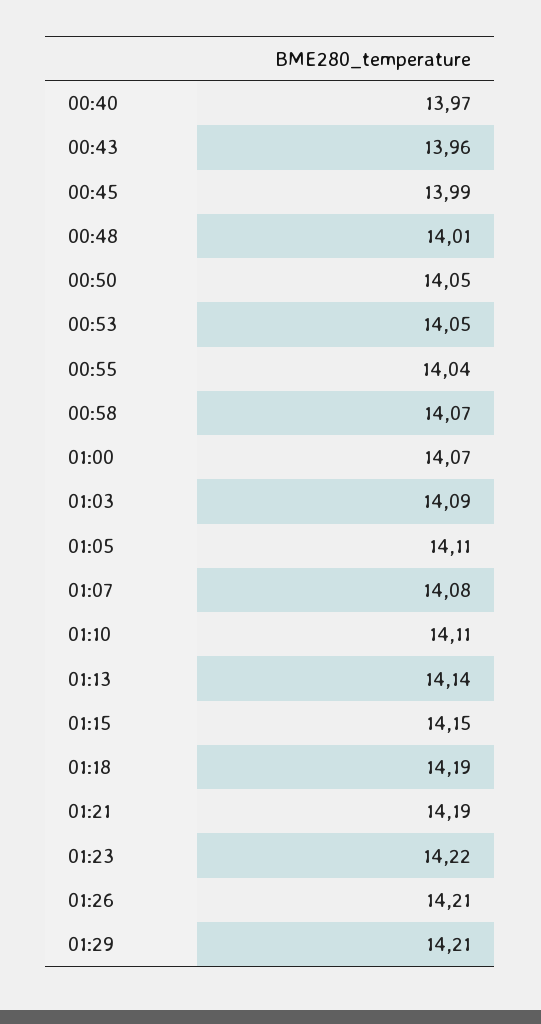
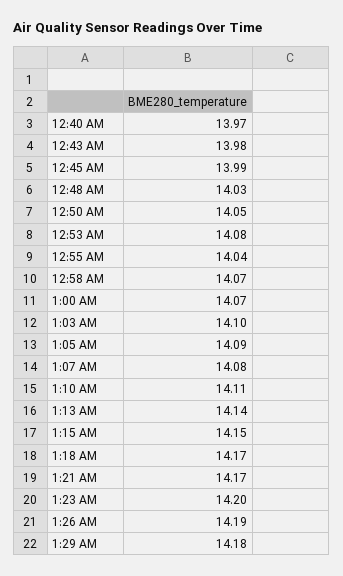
  {
    "00:40": 13.97,
-   "00:43": 13.96,
+   "00:43": 13.98,
    "00:45": 13.99,
-   "00:48": 14.01,
+   "00:48": 14.03,
    "00:50": 14.05,
-   "00:53": 14.05,
+   "00:53": 14.08,
    "00:55": 14.04,
    "00:58": 14.07,
    "01:00": 14.07,
-   "01:03": 14.09,
+   "01:03": 14.1,
-   "01:05": 14.11,
+   "01:05": 14.09,
    "01:07": 14.08,
    "01:10": 14.11,
    "01:13": 14.14,
    "01:15": 14.15,
-   "01:18": 14.19,
+   "01:18": 14.17,
-   "01:21": 14.19,
+   "01:21": 14.17,
-   "01:23": 14.22,
+   "01:23": 14.2,
-   "01:26": 14.21,
+   "01:26": 14.19,
-   "01:29": 14.21
+   "01:29": 14.18
  }

